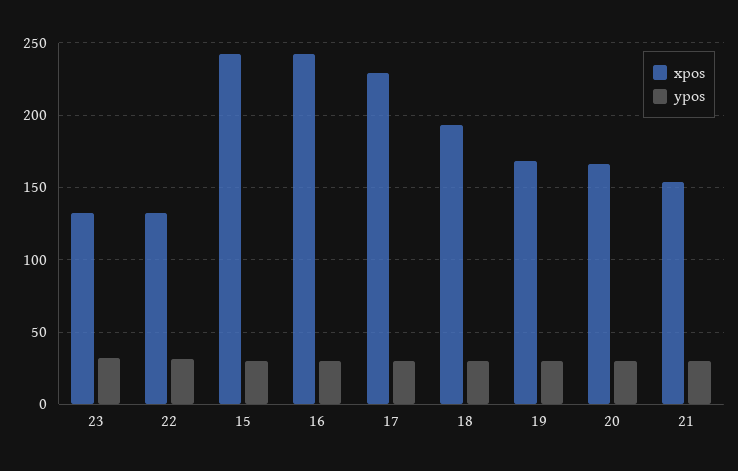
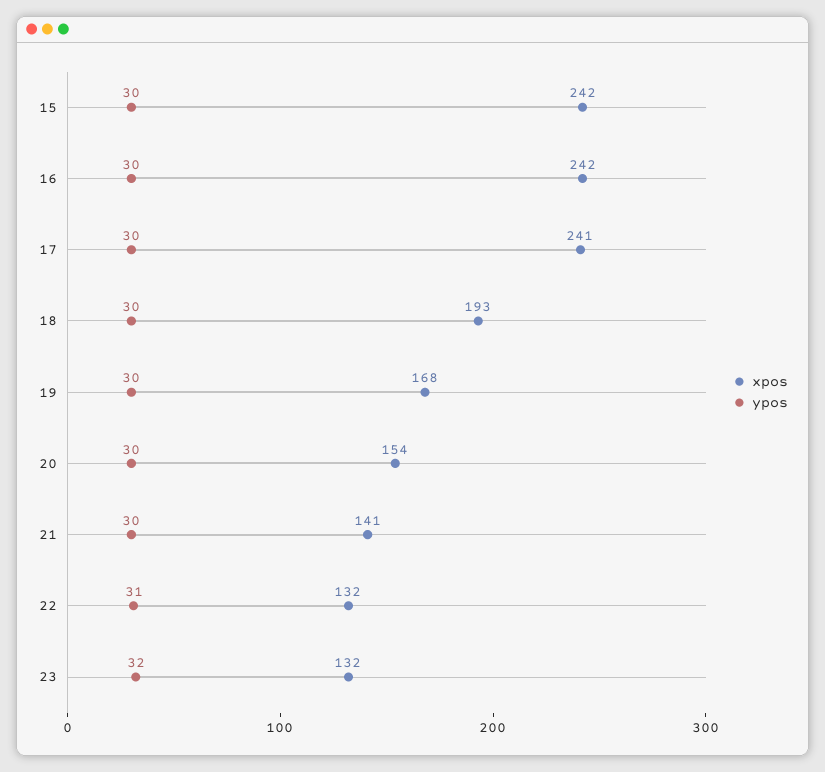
  {
    "xpos": {
      "23": 132,
      "22": 132,
      "15": 242,
      "16": 242,
-     "17": 230,
+     "17": 241,
      "18": 193,
      "19": 168,
-     "20": 165,
+     "20": 154,
-     "21": 155
+     "21": 141
    },
    "ypos": {
      "23": 32,
      "22": 31,
      "15": 30,
      "16": 30,
      "17": 30,
      "18": 30,
      "19": 30,
      "20": 30,
      "21": 30
    }
  }

